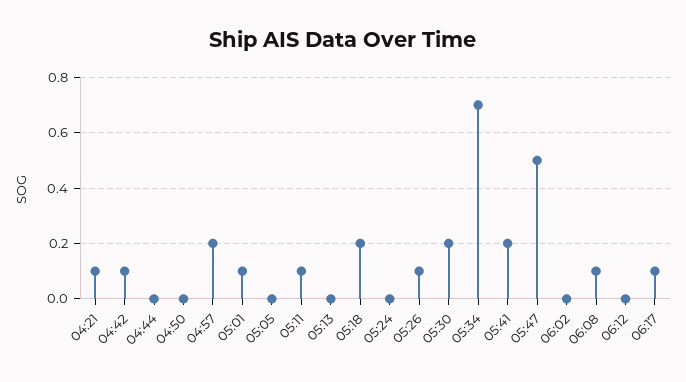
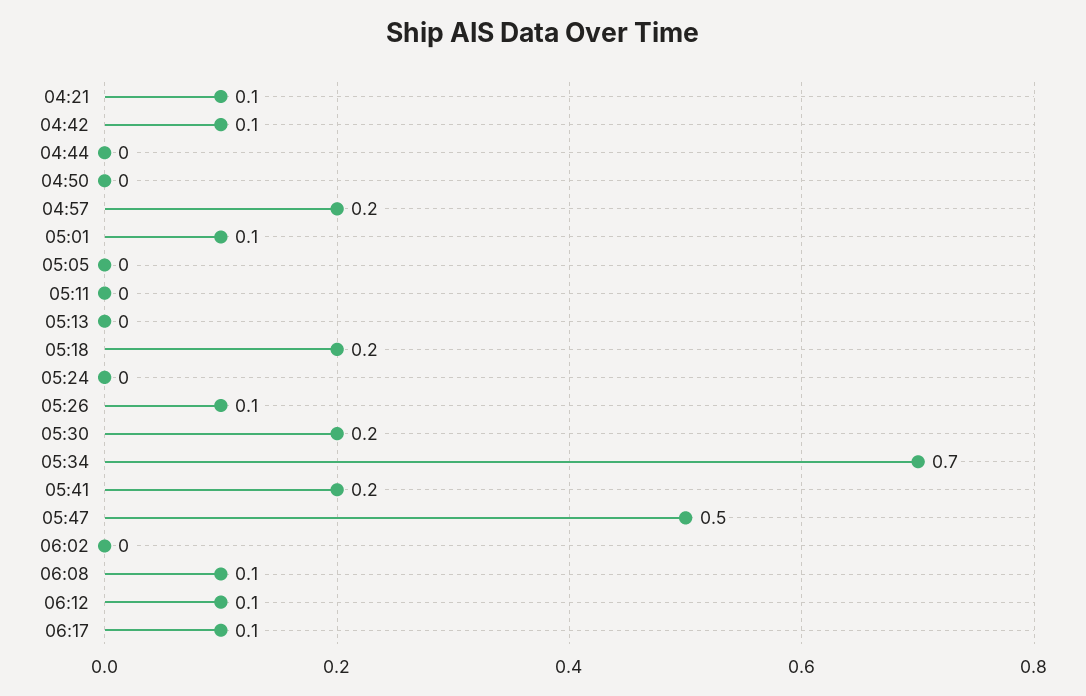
  {
    "04:21": 0.1,
    "04:42": 0.1,
    "04:44": 0,
    "04:50": 0,
    "04:57": 0.2,
    "05:01": 0.1,
    "05:05": 0,
-   "05:11": 0.1,
+   "05:11": 0,
    "05:13": 0,
    "05:18": 0.2,
    "05:24": 0,
    "05:26": 0.1,
    "05:30": 0.2,
    "05:34": 0.7,
    "05:41": 0.2,
    "05:47": 0.5,
    "06:02": 0,
    "06:08": 0.1,
-   "06:12": 0,
+   "06:12": 0.1,
    "06:17": 0.1
  }

